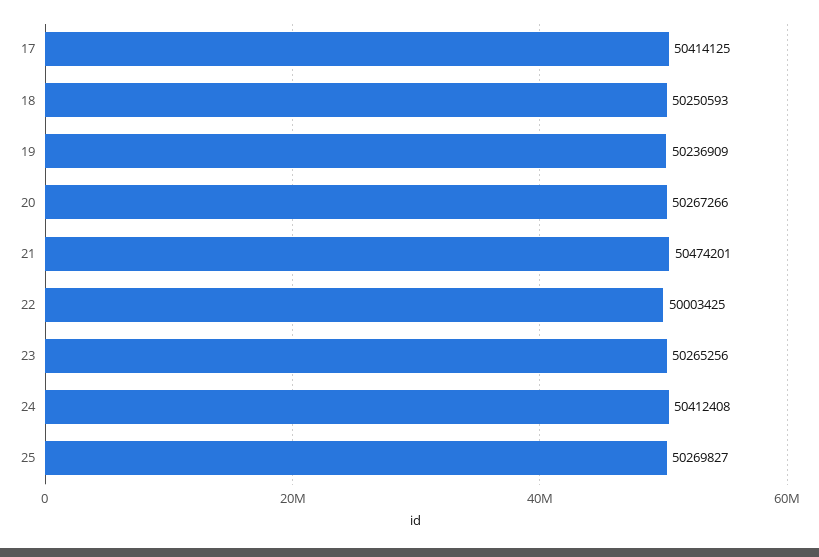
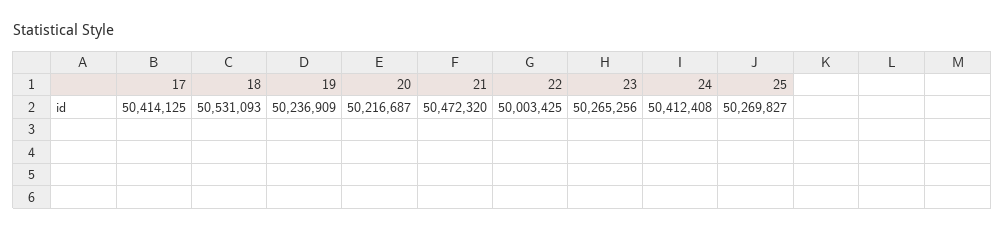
  {
    "17": 50414125,
-   "18": 50250593,
+   "18": 50531093,
    "19": 50236909,
-   "20": 50267266,
+   "20": 50216687,
-   "21": 50474201,
+   "21": 50472320,
    "22": 50003425,
    "23": 50265256,
    "24": 50412408,
    "25": 50269827
  }

